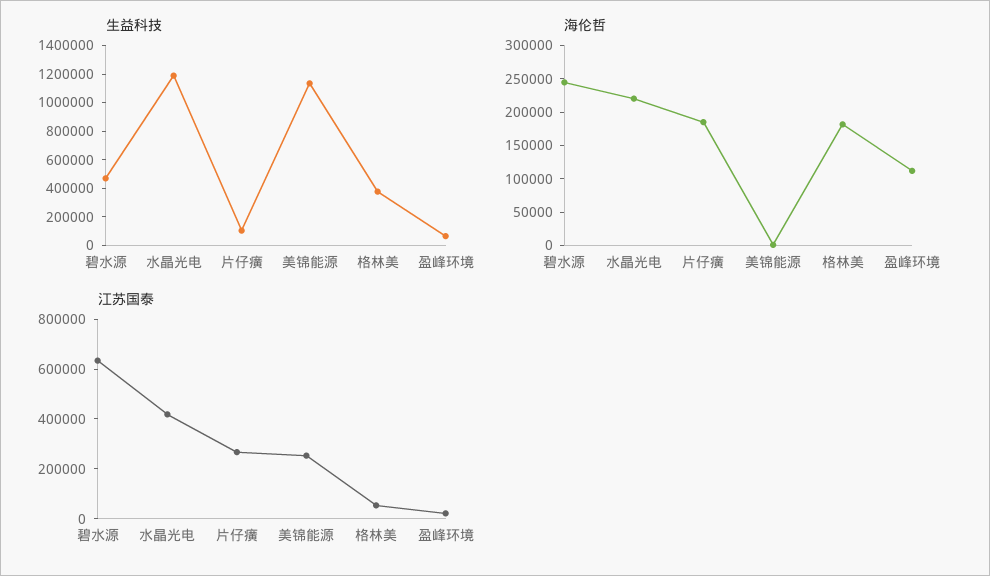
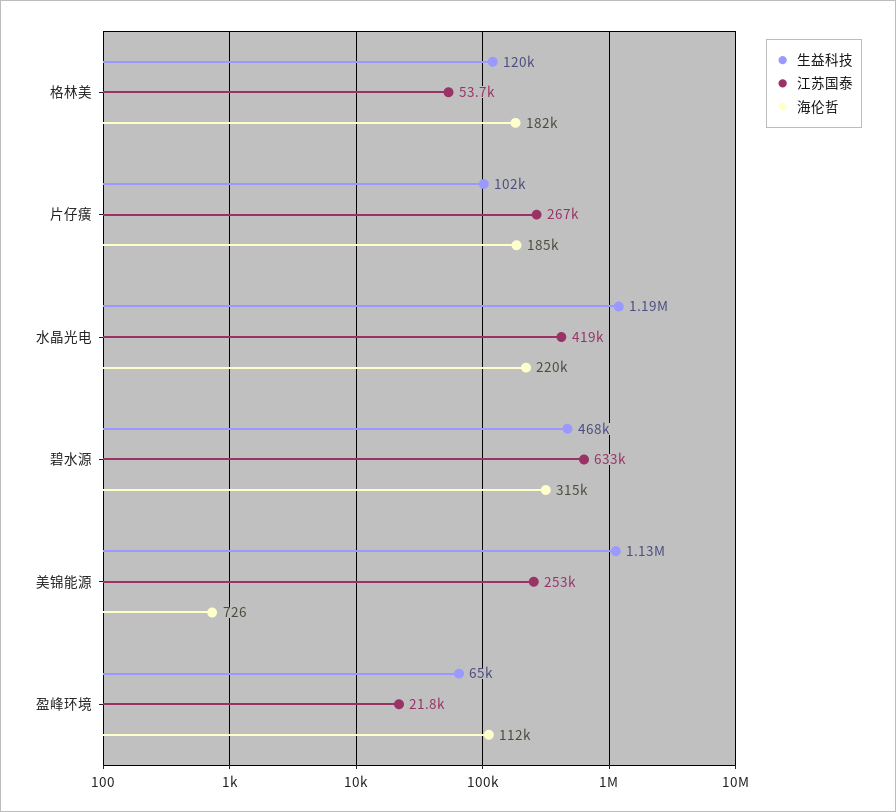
  {
    "生益科技": {
      "碧水源": 468000,
      "水晶光电": 1190000,
      "片仔癀": 102000,
      "美锦能源": 1130000,
-     "格林美": 400000,
+     "格林美": 120000,
      "盈峰环境": 65000
    },
    "海伦哲": {
-     "碧水源": 250000,
+     "碧水源": 315000,
      "水晶光电": 220000,
      "片仔癀": 185000,
      "美锦能源": 726,
      "格林美": 182000,
      "盈峰环境": 112000
    },
    "江苏国泰": {
      "碧水源": 633000,
      "水晶光电": 419000,
      "片仔癀": 267000,
      "美锦能源": 253000,
      "格林美": 53700,
      "盈峰环境": 21800
    }
  }

